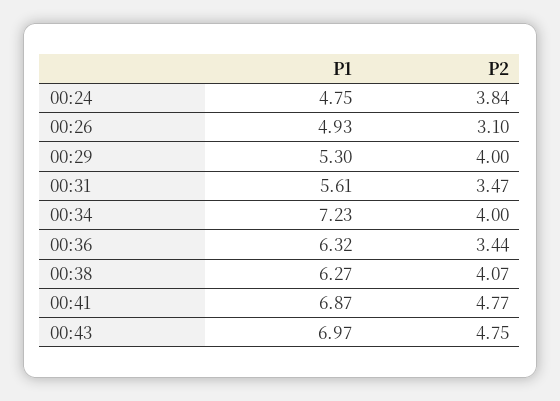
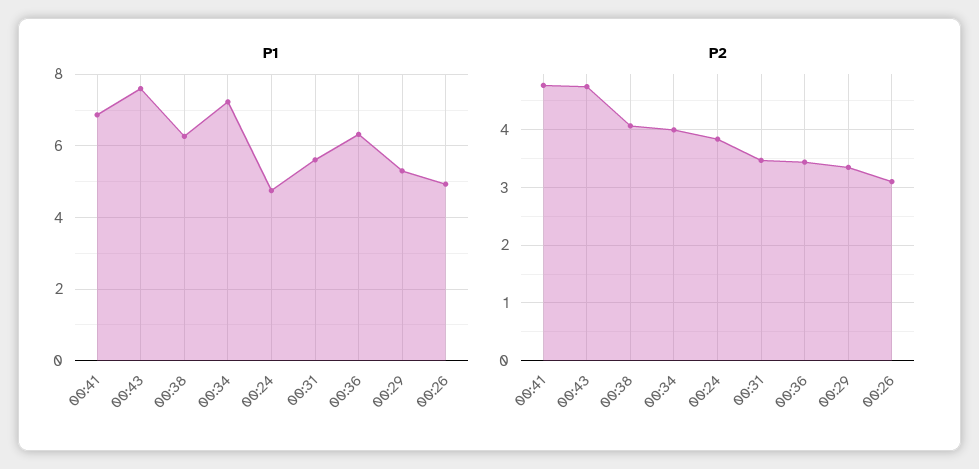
  {
    "P1": {
      "00:24": 4.75,
      "00:26": 4.93,
      "00:29": 5.3,
      "00:31": 5.61,
      "00:34": 7.23,
      "00:36": 6.32,
      "00:38": 6.27,
      "00:41": 6.87,
-     "00:43": 6.97
+     "00:43": 7.6
    },
    "P2": {
      "00:24": 3.84,
      "00:26": 3.1,
-     "00:29": 4,
+     "00:29": 3.4,
      "00:31": 3.47,
      "00:34": 4,
      "00:36": 3.44,
      "00:38": 4.07,
      "00:41": 4.77,
      "00:43": 4.75
    }
  }

